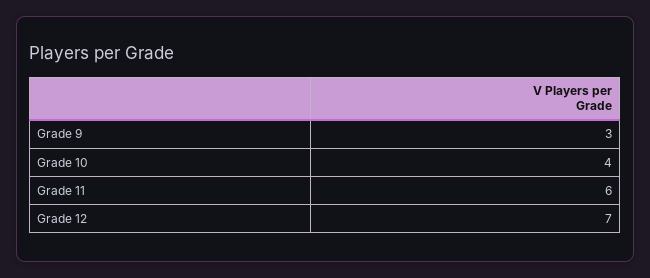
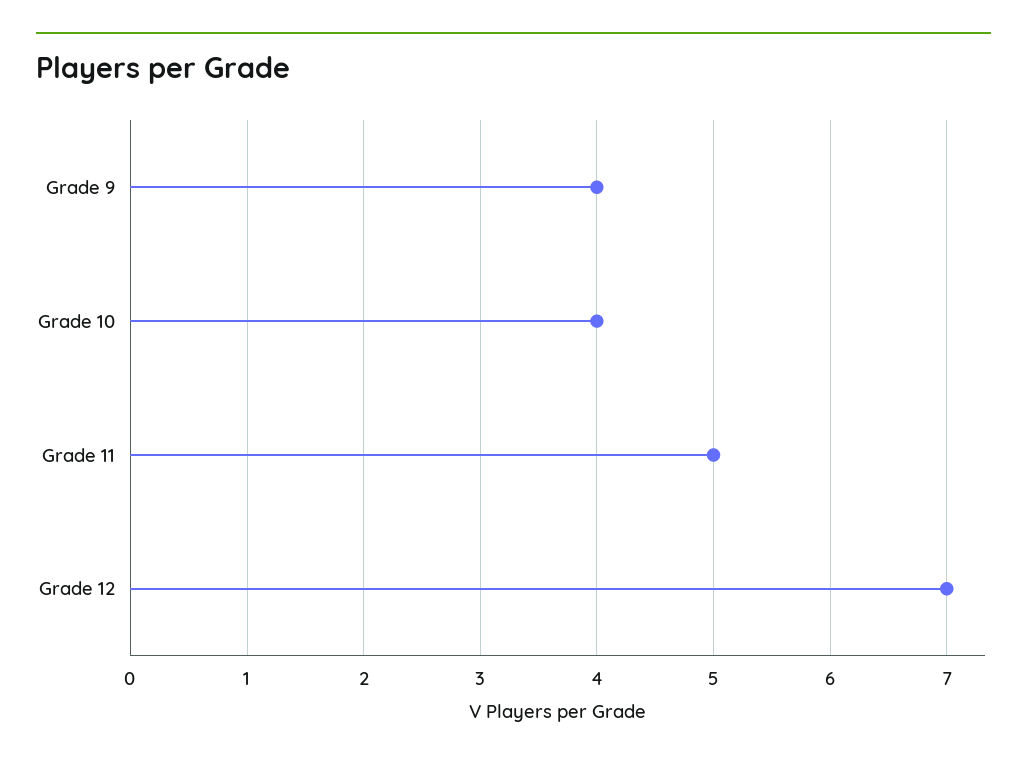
  {
-   "Grade 9": 3,
+   "Grade 9": 4,
    "Grade 10": 4,
-   "Grade 11": 6,
+   "Grade 11": 5,
    "Grade 12": 7
  }

